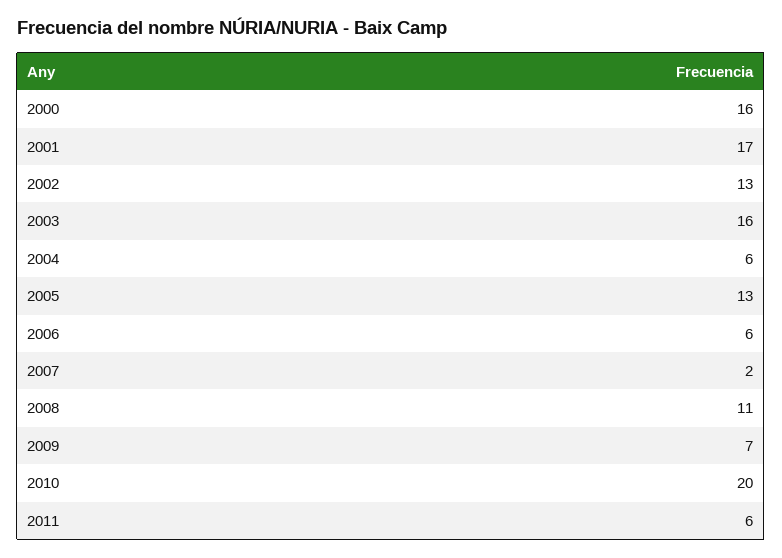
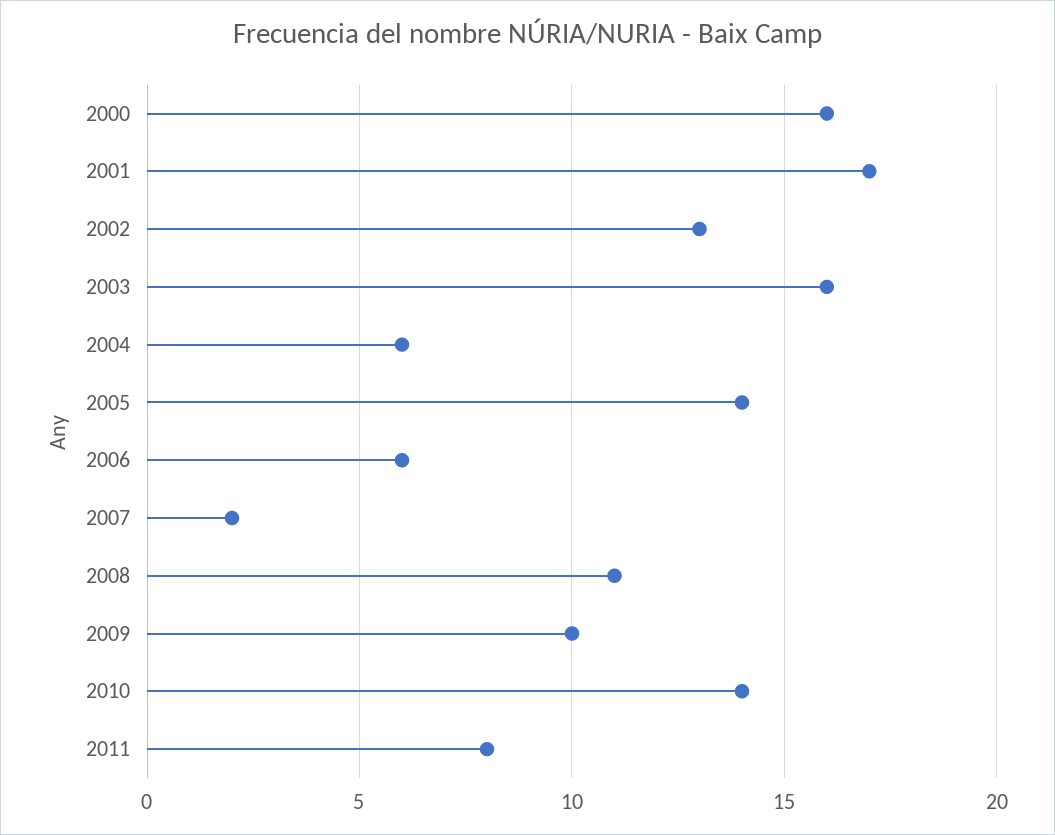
  {
    "2000": 16,
    "2001": 17,
    "2002": 13,
    "2003": 16,
    "2004": 6,
-   "2005": 13,
+   "2005": 14,
    "2006": 6,
    "2007": 2,
    "2008": 11,
-   "2009": 7,
+   "2009": 10,
-   "2010": 20,
+   "2010": 14,
-   "2011": 6
+   "2011": 8
  }

